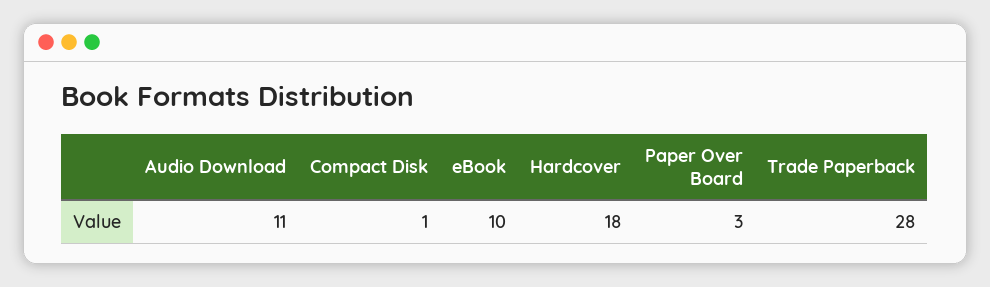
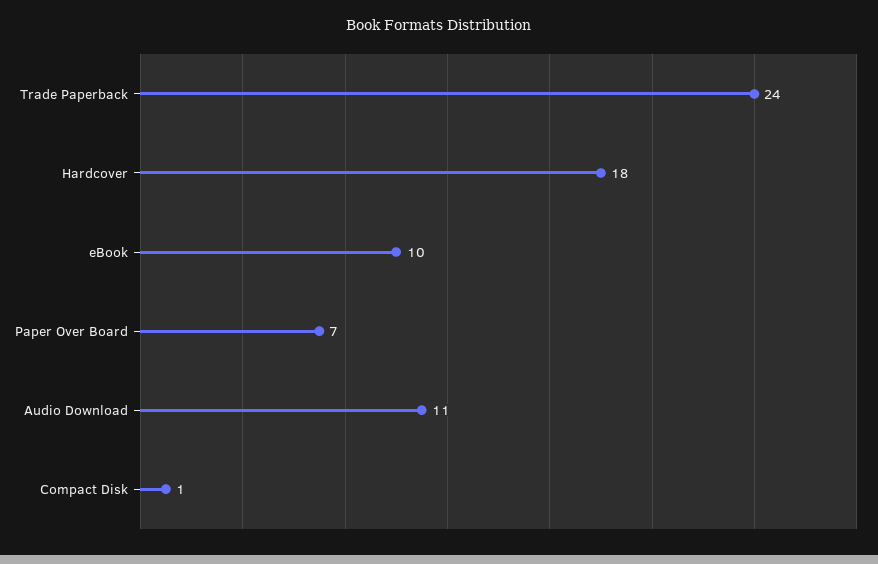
  {
    "Audio Download": 11,
    "Compact Disk": 1,
    "eBook": 10,
    "Hardcover": 18,
-   "Paper Over Board": 3,
+   "Paper Over Board": 7,
-   "Trade Paperback": 28
+   "Trade Paperback": 24
  }

